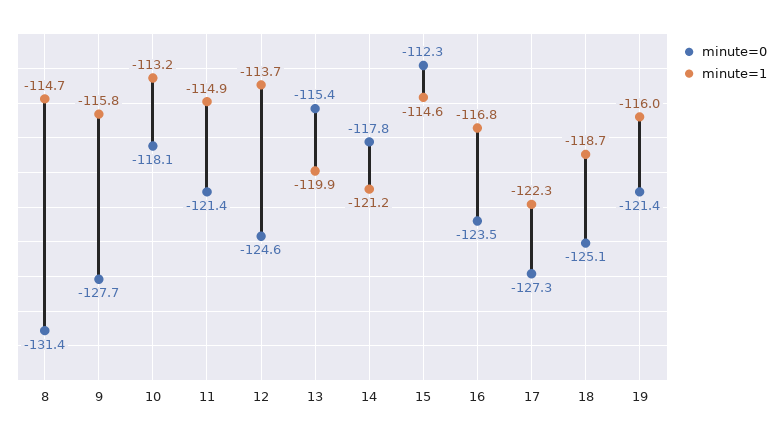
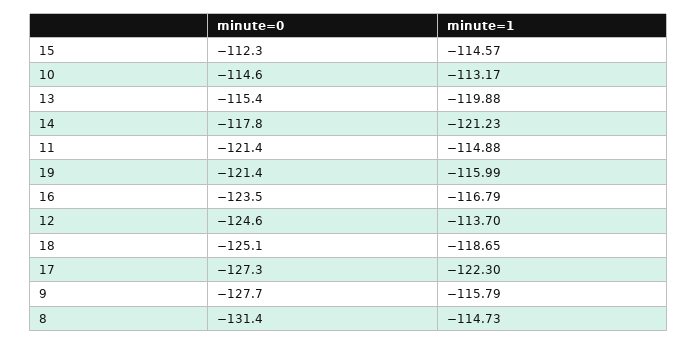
  {
    "minute=0": {
      "8": -131.4,
      "9": -127.7,
-     "10": -118.1,
+     "10": -114.6,
      "11": -121.4,
      "12": -124.6,
      "13": -115.4,
      "14": -117.8,
      "15": -112.3,
      "16": -123.5,
      "17": -127.3,
      "18": -125.1,
      "19": -121.4
    },
    "minute=1": {
      "8": -114.73,
      "9": -115.79,
      "10": -113.17,
      "11": -114.88,
      "12": -113.7,
      "13": -119.88,
      "14": -121.23,
      "15": -114.57,
      "16": -116.79,
      "17": -122.3,
      "18": -118.65,
      "19": -115.99
    }
  }

